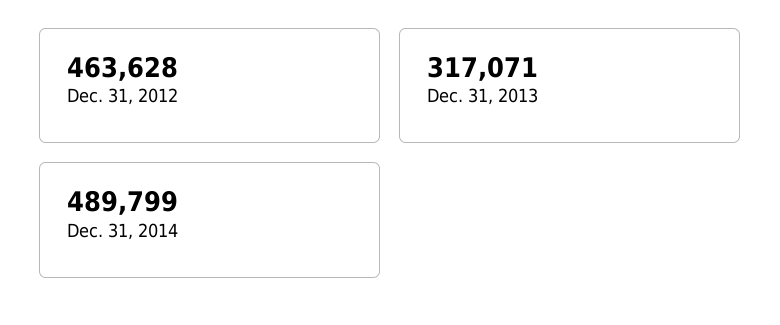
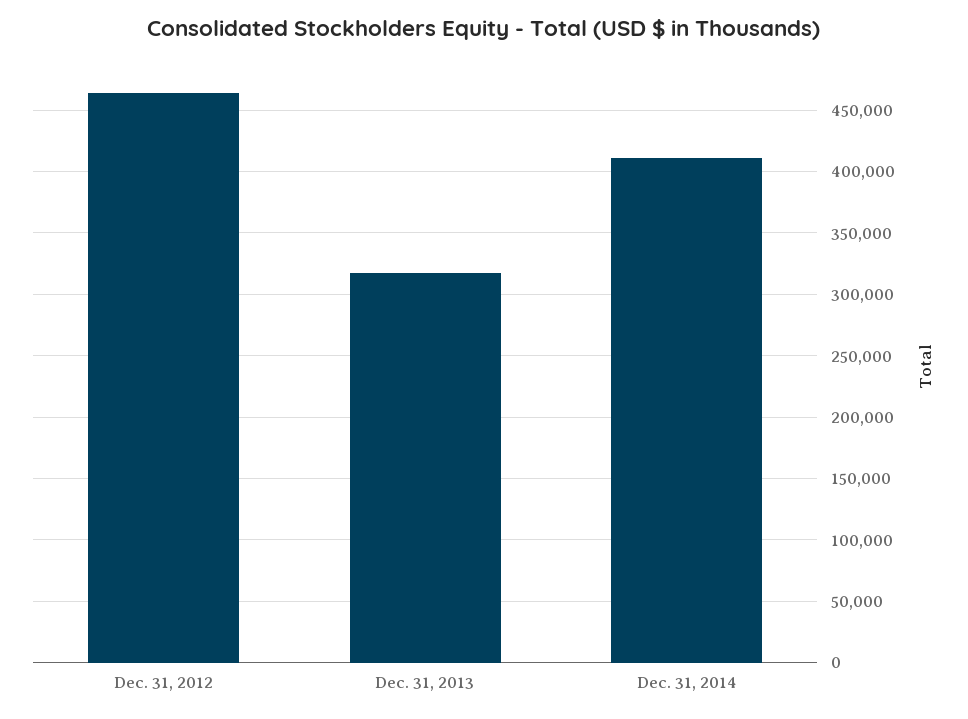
  {
    "Dec. 31, 2012": 463628,
    "Dec. 31, 2013": 317071,
-   "Dec. 31, 2014": 489799
+   "Dec. 31, 2014": 410000
  }

